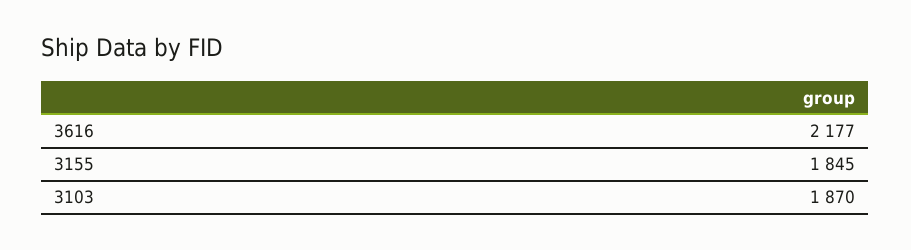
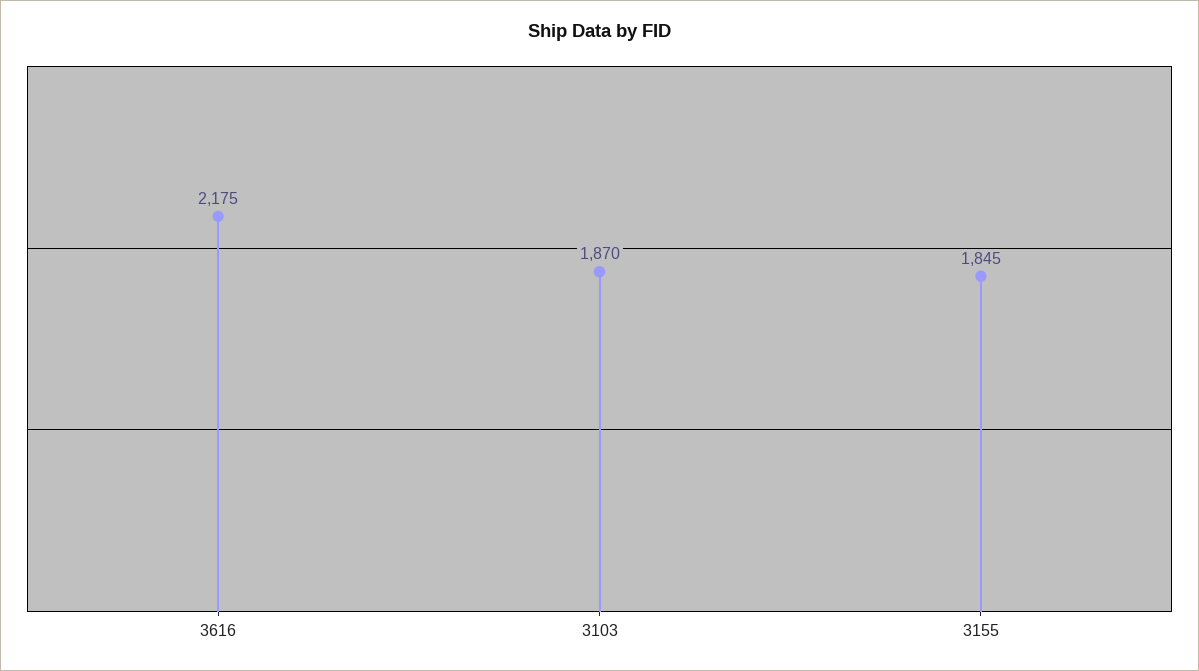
  {
-   "3616": 2177,
+   "3616": 2175,
    "3155": 1845,
    "3103": 1870
  }

